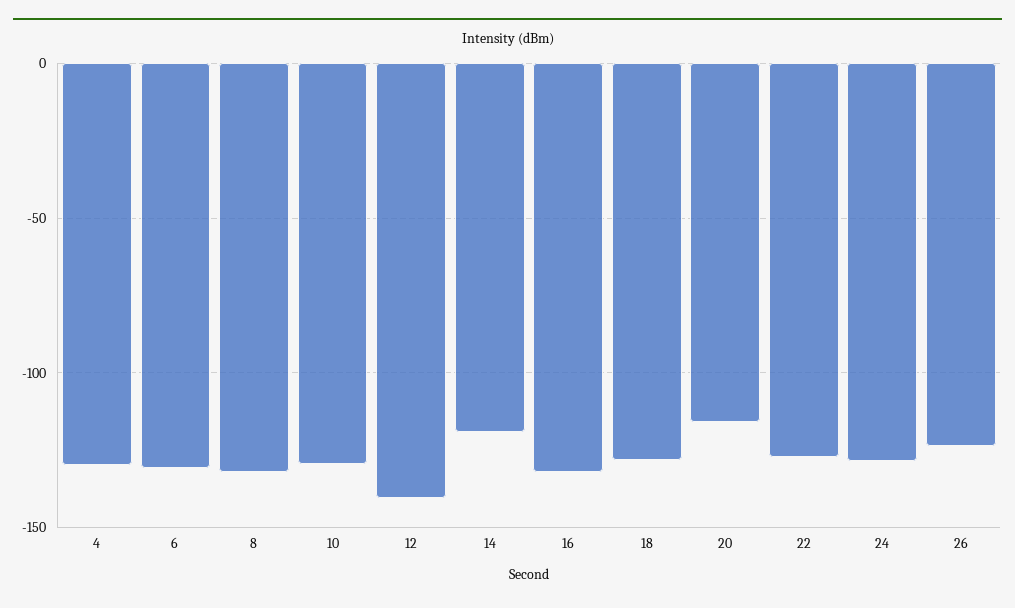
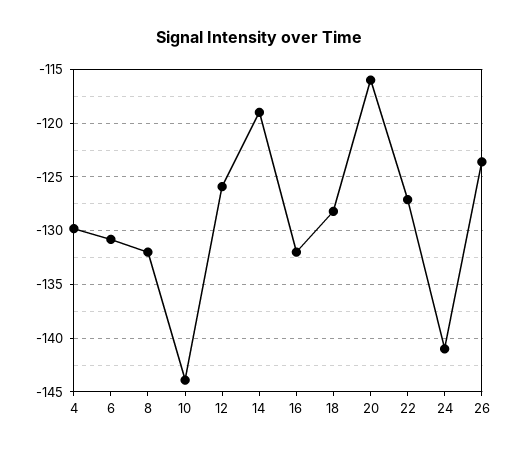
  {
    "4": -130,
    "6": -131,
    "8": -132,
-   "10": -130,
+   "10": -144,
-   "12": -140,
+   "12": -126,
    "14": -119,
    "16": -132,
    "18": -128,
    "20": -116,
    "22": -127,
-   "24": -130,
+   "24": -141,
    "26": -124
  }

